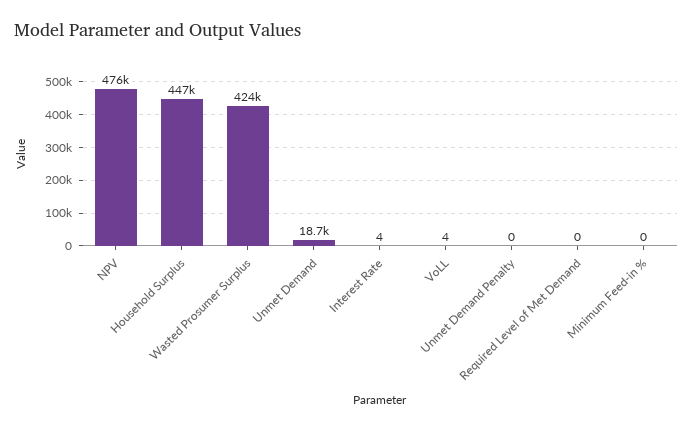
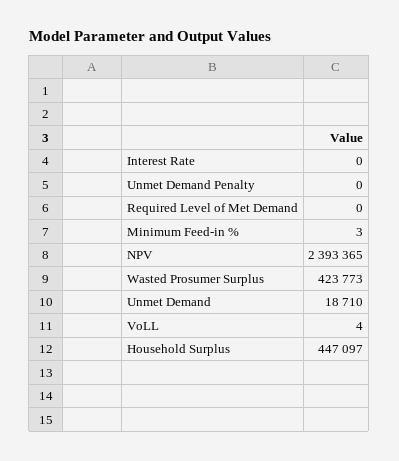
  {
-   "NPV": 476000,
+   "NPV": 2393365,
    "Household Surplus": 447097,
    "Wasted Prosumer Surplus": 423773,
    "Unmet Demand": 18710,
-   "Interest Rate": 4,
+   "Interest Rate": 0,
    "VoLL": 4,
    "Unmet Demand Penalty": 0,
    "Required Level of Met Demand": 0,
-   "Minimum Feed-in %": 0
+   "Minimum Feed-in %": 3
  }

